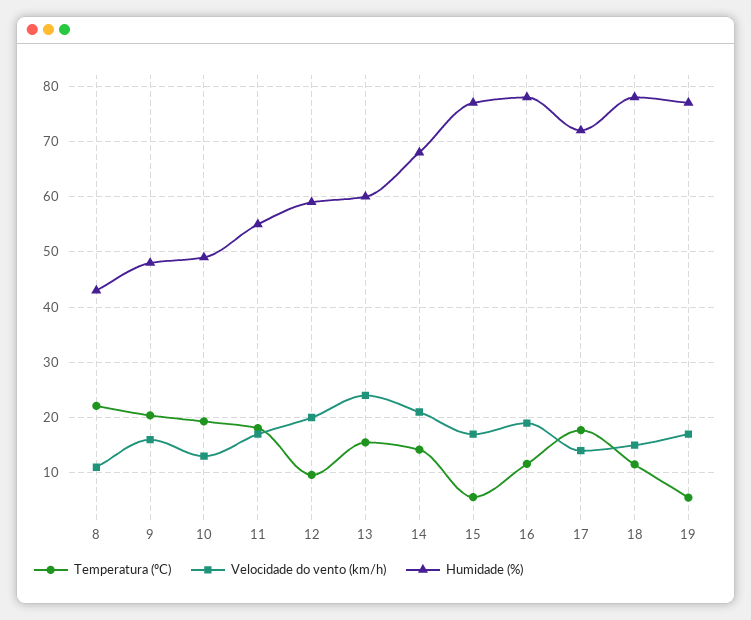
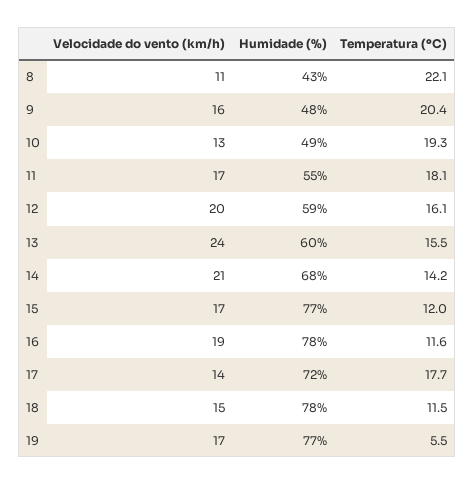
  {
    "Temperatura (ºC)": {
      "8": 22.1,
      "9": 20.4,
      "10": 19.3,
      "11": 18.1,
-     "12": 10,
+     "12": 16.1,
      "13": 15.5,
      "14": 14.2,
-     "15": 6,
+     "15": 12,
      "16": 11.6,
      "17": 17.7,
      "18": 11.5,
      "19": 5.5
    },
    "Velocidade do vento (km/h)": {
      "8": 11,
      "9": 16,
      "10": 13,
      "11": 17,
      "12": 20,
      "13": 24,
      "14": 21,
      "15": 17,
      "16": 19,
      "17": 14,
      "18": 15,
      "19": 17
    },
    "Humidade (%)": {
      "8": 43,
      "9": 48,
      "10": 49,
      "11": 55,
      "12": 59,
      "13": 60,
      "14": 68,
      "15": 77,
      "16": 78,
      "17": 72,
      "18": 78,
      "19": 77
    }
  }

